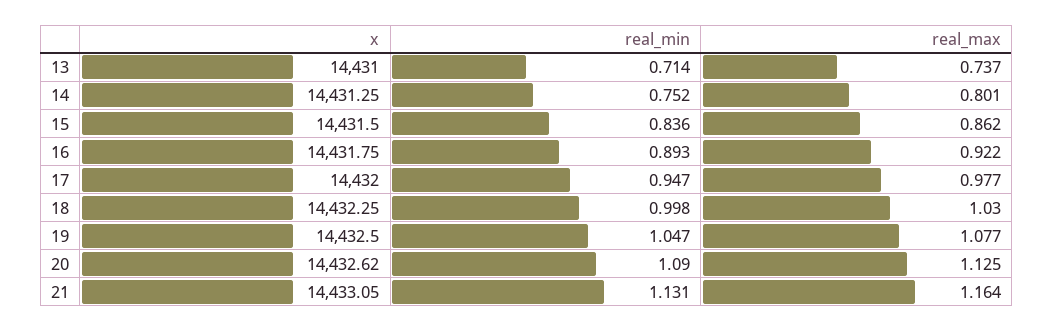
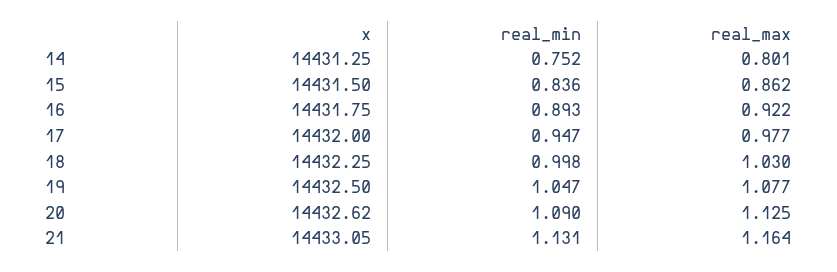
  {
    "x": {
-     "13": 14431,
      "14": 14431.25,
      "15": 14431.5,
      "16": 14431.75,
      "17": 14432,
      "18": 14432.25,
      "19": 14432.5,
      "20": 14432.62,
      "21": 14433.05
    },
    "real_min": {
-     "13": 0.714,
      "14": 0.752,
      "15": 0.836,
      "16": 0.893,
      "17": 0.947,
      "18": 0.998,
      "19": 1.047,
      "20": 1.09,
      "21": 1.131
    },
    "real_max": {
-     "13": 0.737,
      "14": 0.801,
      "15": 0.862,
      "16": 0.922,
      "17": 0.977,
      "18": 1.03,
      "19": 1.077,
      "20": 1.125,
      "21": 1.164
    }
  }

